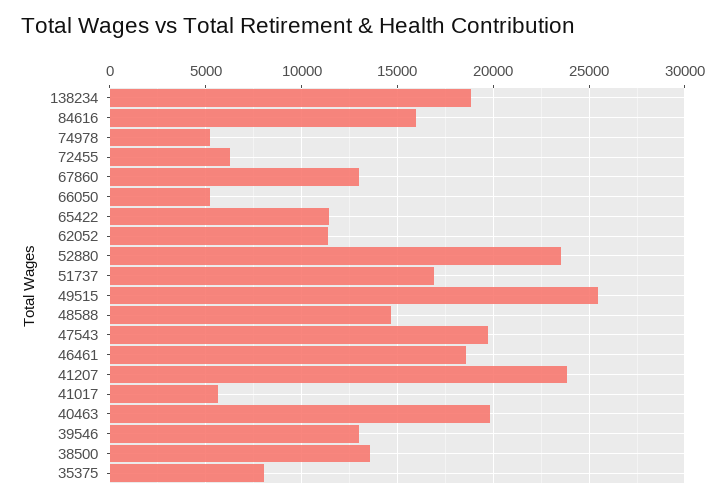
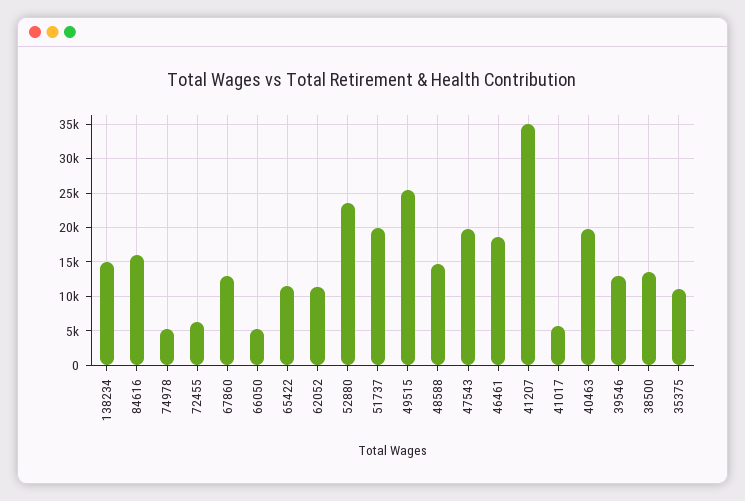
  {
-   "138234": 19000,
+   "138234": 15000,
    "84616": 16000,
    "74978": 5000,
    "72455": 6500,
    "67860": 13000,
    "66050": 5000,
    "65422": 11500,
    "62052": 11500,
    "52880": 23500,
-   "51737": 17000,
+   "51737": 20000,
    "49515": 25500,
    "48588": 14500,
    "47543": 19500,
    "46461": 18500,
-   "41207": 24000,
+   "41207": 35000,
    "41017": 5500,
    "40463": 20000,
    "39546": 13000,
    "38500": 13500,
-   "35375": 8000
+   "35375": 11000
  }

